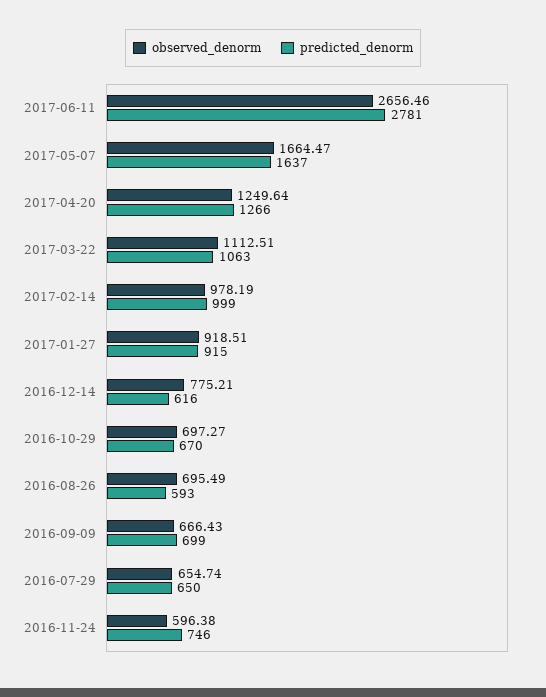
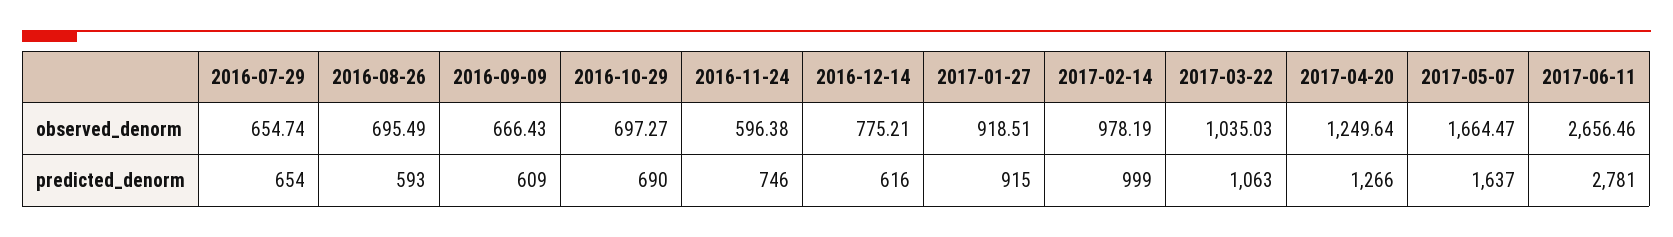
  {
    "observed_denorm": {
      "2017-06-11": 2656.46,
      "2017-05-07": 1664.47,
      "2017-04-20": 1249.64,
-     "2017-03-22": 1112.51,
+     "2017-03-22": 1035.03,
      "2017-02-14": 978.19,
      "2017-01-27": 918.51,
      "2016-12-14": 775.21,
      "2016-10-29": 697.27,
      "2016-08-26": 695.49,
      "2016-09-09": 666.43,
      "2016-07-29": 654.74,
      "2016-11-24": 596.38
    },
    "predicted_denorm": {
      "2017-06-11": 2781,
      "2017-05-07": 1637,
      "2017-04-20": 1266,
      "2017-03-22": 1063,
      "2017-02-14": 999,
      "2017-01-27": 915,
      "2016-12-14": 616,
-     "2016-10-29": 670,
+     "2016-10-29": 690,
      "2016-08-26": 593,
-     "2016-09-09": 699,
+     "2016-09-09": 609,
-     "2016-07-29": 650,
+     "2016-07-29": 654,
      "2016-11-24": 746
    }
  }

